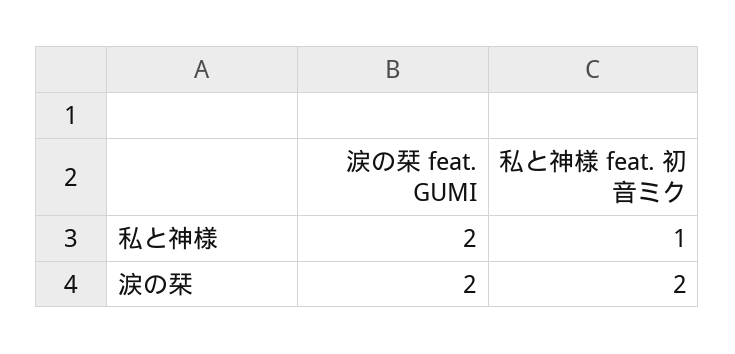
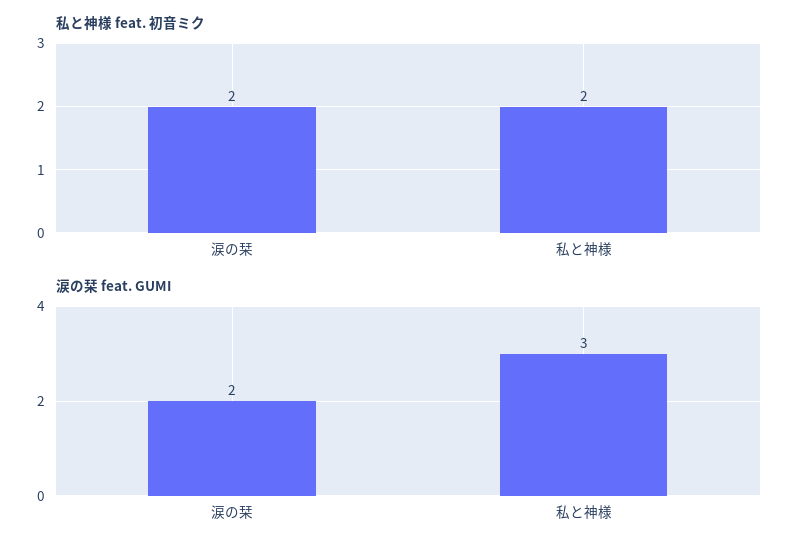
  {
    "涙の栞 feat. GUMI": {
-     "私と神様": 2,
+     "私と神様": 3,
      "涙の栞": 2
    },
    "私と神様 feat. 初音ミク": {
-     "私と神様": 1,
+     "私と神様": 2,
      "涙の栞": 2
    }
  }

